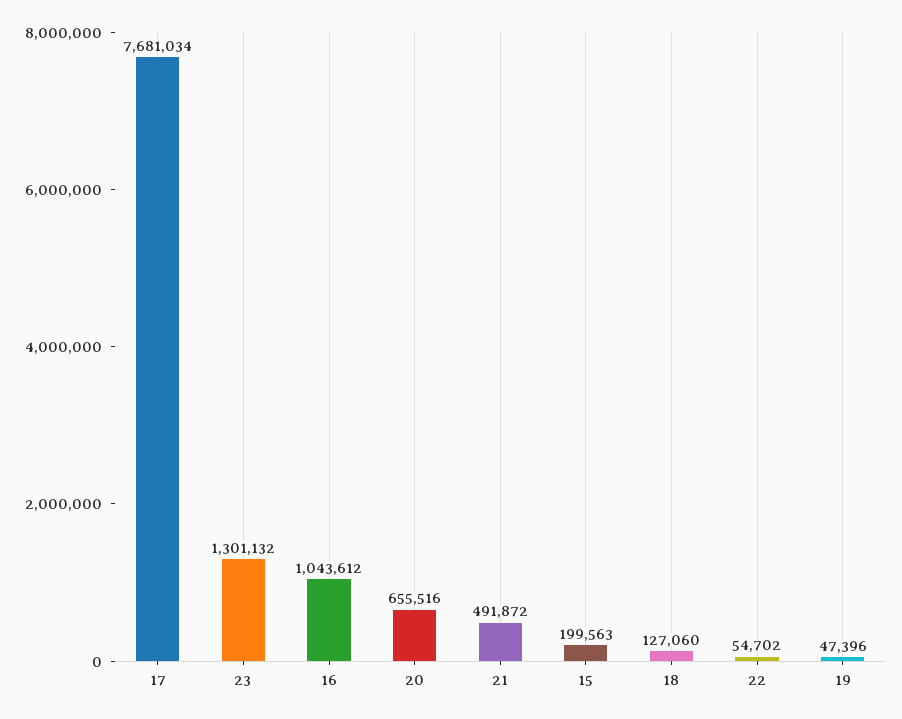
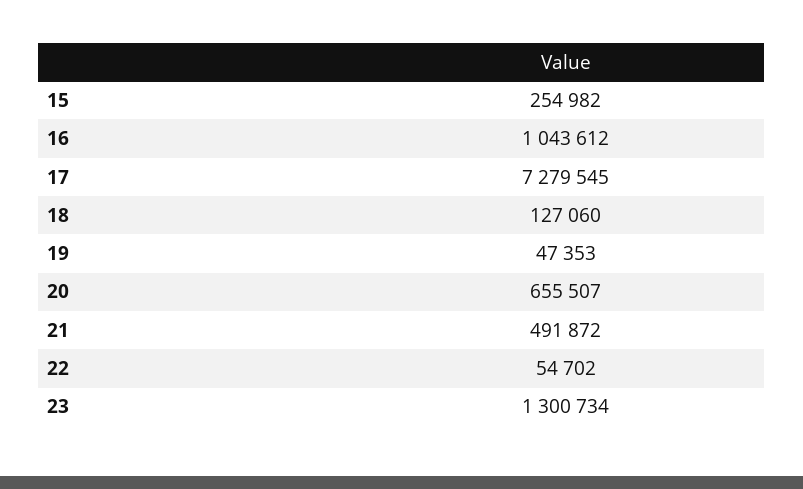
  {
-   "17": 7681034,
+   "17": 7279545,
-   "23": 1301132,
+   "23": 1300734,
    "16": 1043612,
-   "20": 655516,
+   "20": 655507,
    "21": 491872,
-   "15": 199563,
+   "15": 254982,
    "18": 127060,
    "22": 54702,
-   "19": 47396
+   "19": 47353
  }

